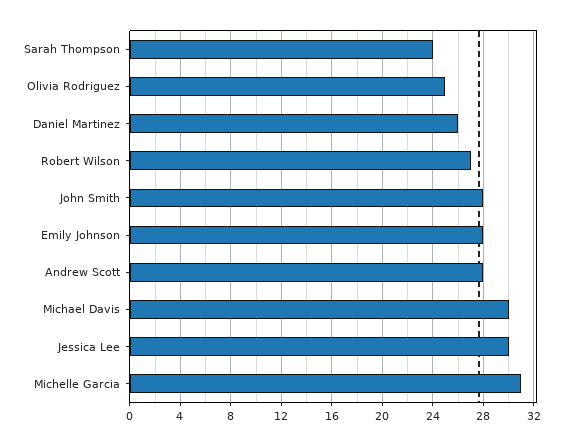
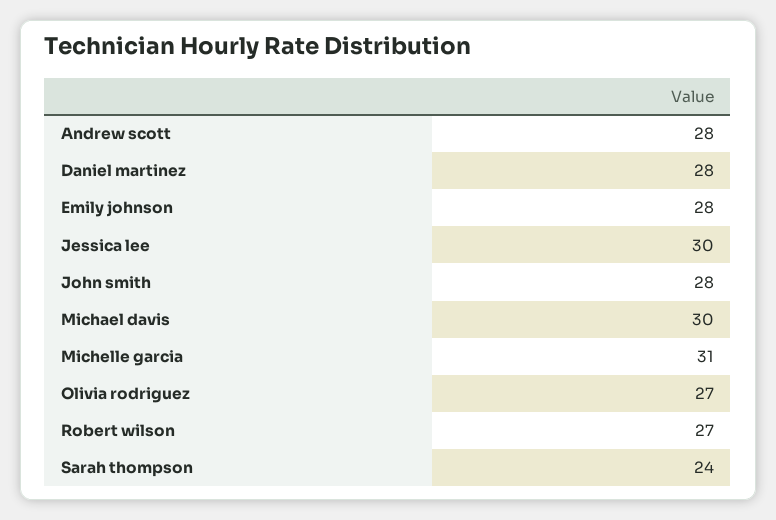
  {
    "Sarah Thompson": 24,
-   "Olivia Rodriguez": 25,
+   "Olivia Rodriguez": 27,
-   "Daniel Martinez": 26,
+   "Daniel Martinez": 28,
    "Robert Wilson": 27,
    "John Smith": 28,
    "Emily Johnson": 28,
    "Andrew Scott": 28,
    "Michael Davis": 30,
    "Jessica Lee": 30,
    "Michelle Garcia": 31
  }

